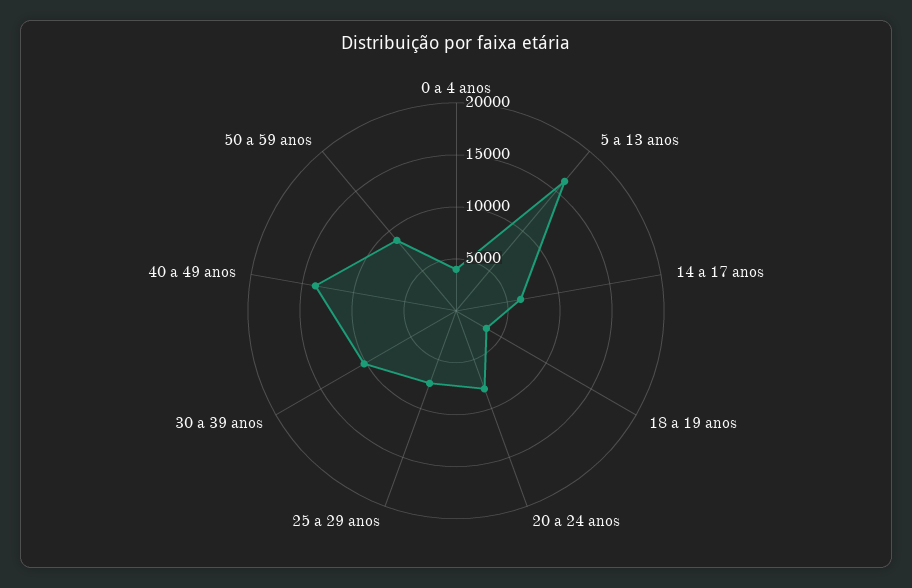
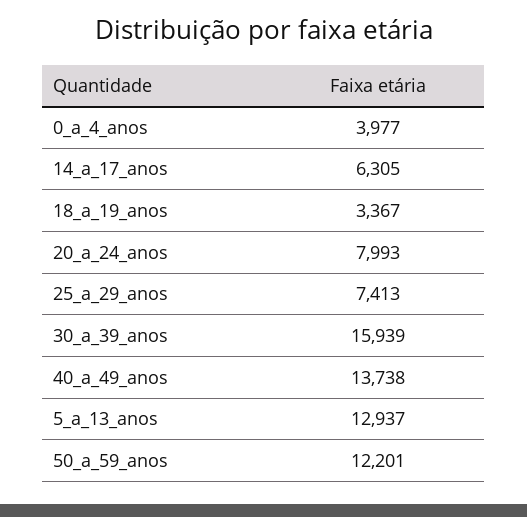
  {
    "0 a 4 anos": 3977,
-   "5 a 13 anos": 16000,
+   "5 a 13 anos": 12937,
    "14 a 17 anos": 6305,
    "18 a 19 anos": 3367,
    "20 a 24 anos": 7993,
    "25 a 29 anos": 7413,
-   "30 a 39 anos": 10000,
+   "30 a 39 anos": 15939,
    "40 a 49 anos": 13738,
-   "50 a 59 anos": 9000
+   "50 a 59 anos": 12201
  }

